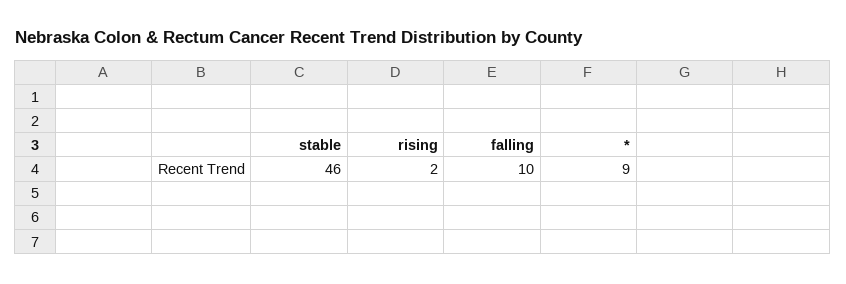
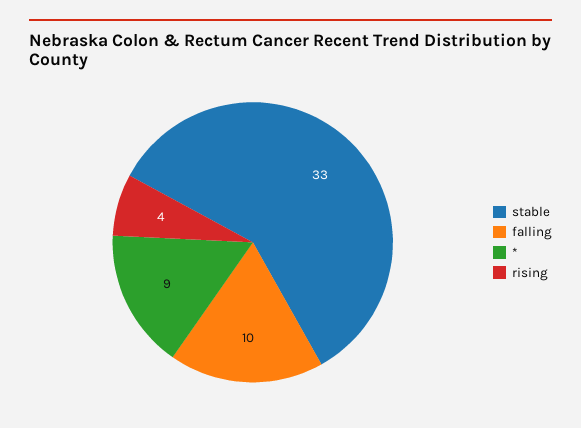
  {
-   "stable": 46,
+   "stable": 33,
-   "rising": 2,
+   "rising": 4,
    "falling": 10,
    "*": 9
  }

